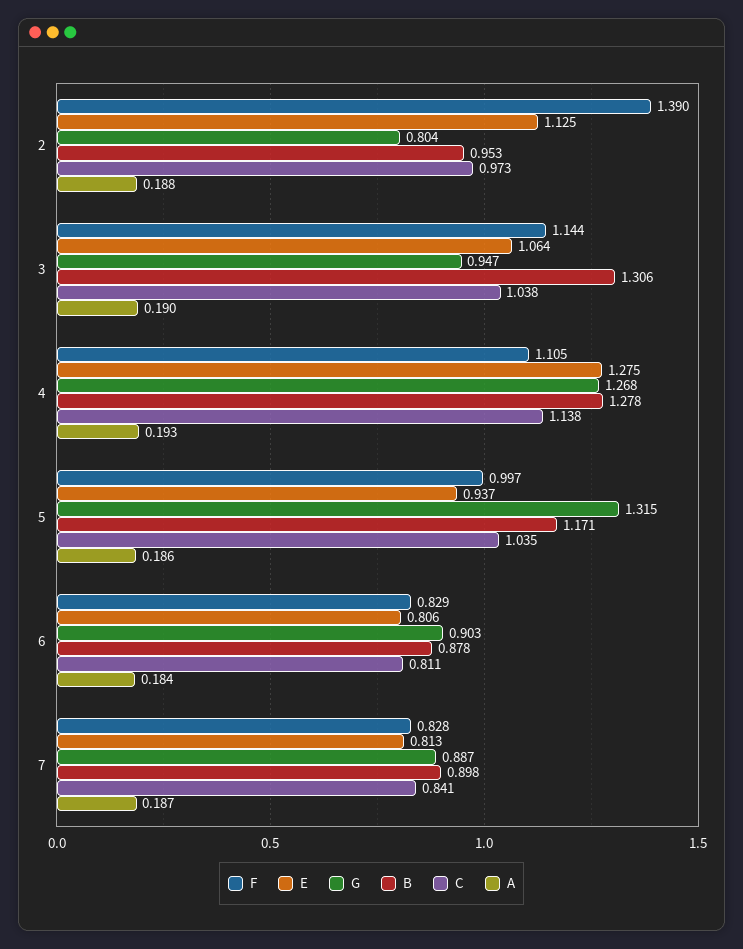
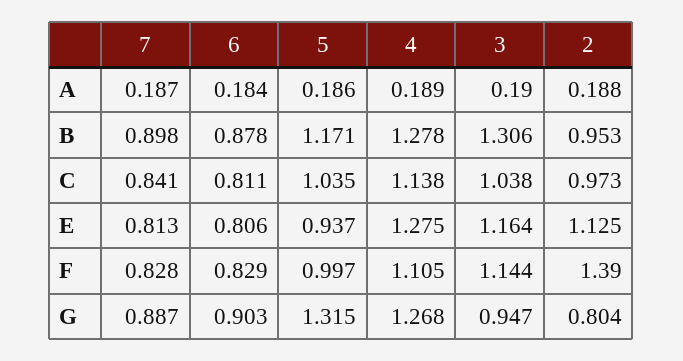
  {
    "F": {
      "2": 1.39,
      "3": 1.144,
      "4": 1.105,
      "5": 0.997,
      "6": 0.829,
      "7": 0.828
    },
    "E": {
      "2": 1.125,
-     "3": 1.064,
+     "3": 1.164,
      "4": 1.275,
      "5": 0.937,
      "6": 0.806,
      "7": 0.813
    },
    "G": {
      "2": 0.804,
      "3": 0.947,
      "4": 1.268,
      "5": 1.315,
      "6": 0.903,
      "7": 0.887
    },
    "B": {
      "2": 0.953,
      "3": 1.306,
      "4": 1.278,
      "5": 1.171,
      "6": 0.878,
      "7": 0.898
    },
    "C": {
      "2": 0.973,
      "3": 1.038,
      "4": 1.138,
      "5": 1.035,
      "6": 0.811,
      "7": 0.841
    },
    "A": {
      "2": 0.188,
      "3": 0.19,
-     "4": 0.193,
+     "4": 0.189,
      "5": 0.186,
      "6": 0.184,
      "7": 0.187
    }
  }

